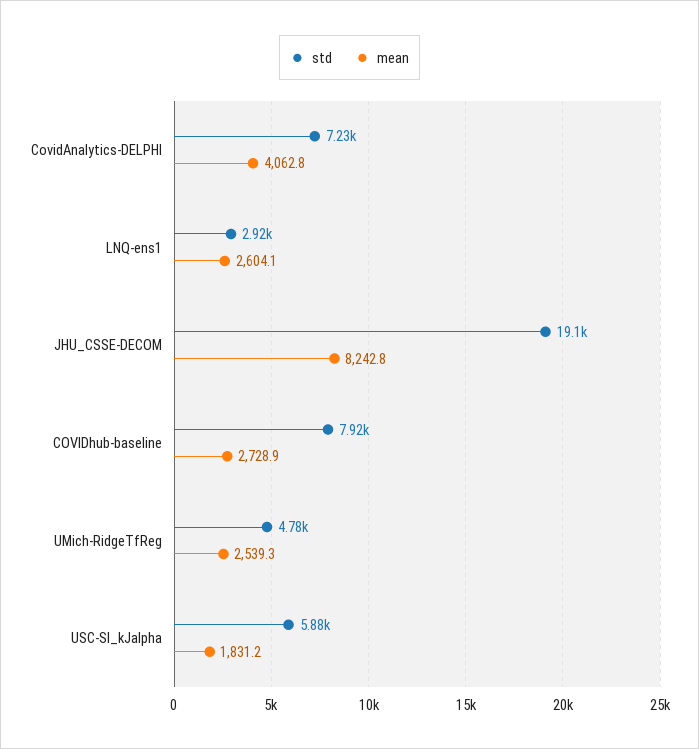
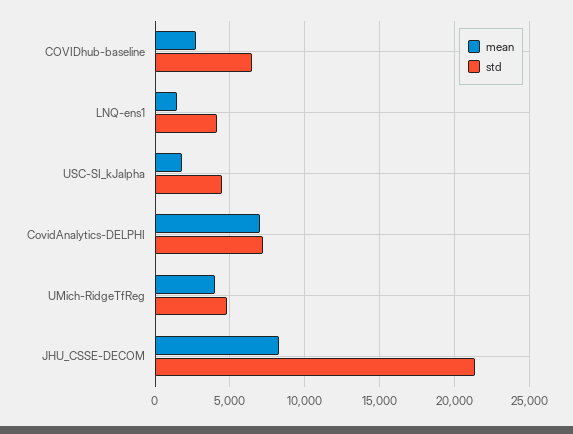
  {
    "std": {
      "CovidAnalytics-DELPHI": 7230,
-     "LNQ-ens1": 2920,
+     "LNQ-ens1": 4000,
-     "JHU_CSSE-DECOM": 19100,
+     "JHU_CSSE-DECOM": 21500,
-     "COVIDhub-baseline": 7920,
+     "COVIDhub-baseline": 6500,
      "UMich-RidgeTfReg": 4780,
-     "USC-SI_kJalpha": 5880
+     "USC-SI_kJalpha": 4500
    },
    "mean": {
-     "CovidAnalytics-DELPHI": 4062.8,
+     "CovidAnalytics-DELPHI": 7000,
-     "LNQ-ens1": 2604.1,
+     "LNQ-ens1": 1500,
      "JHU_CSSE-DECOM": 8242.8,
      "COVIDhub-baseline": 2728.9,
-     "UMich-RidgeTfReg": 2539.3,
+     "UMich-RidgeTfReg": 4000,
      "USC-SI_kJalpha": 1831.2
    }
  }

